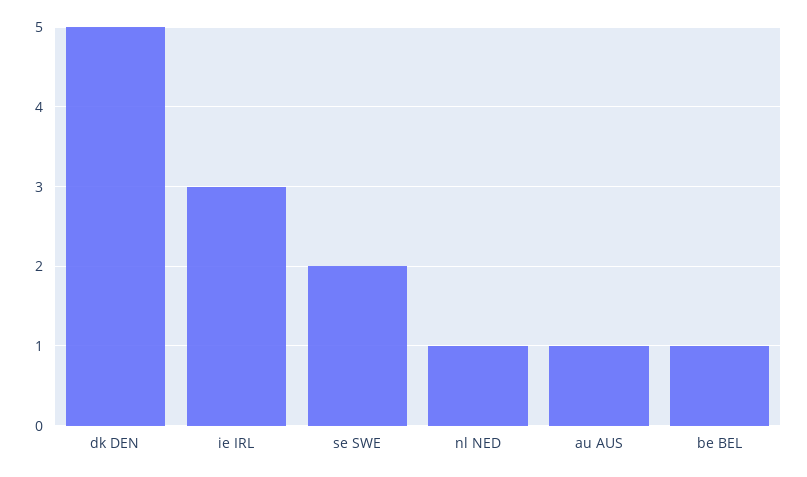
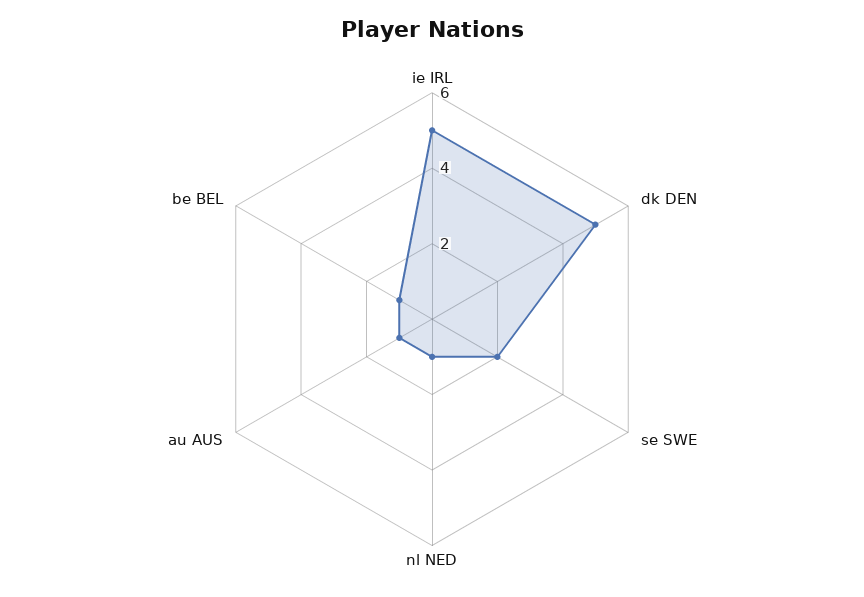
  {
    "dk DEN": 5,
-   "ie IRL": 3,
+   "ie IRL": 5,
    "se SWE": 2,
    "nl NED": 1,
    "au AUS": 1,
    "be BEL": 1
  }

